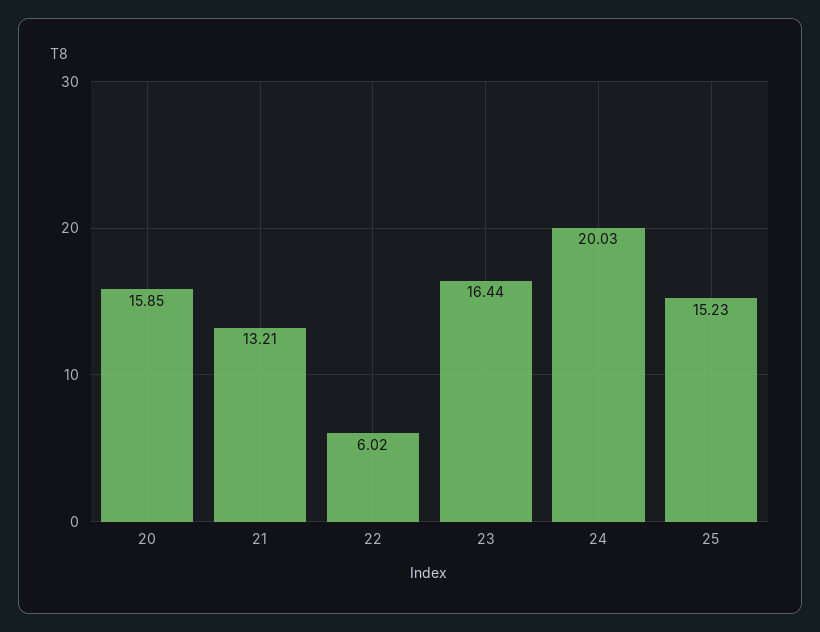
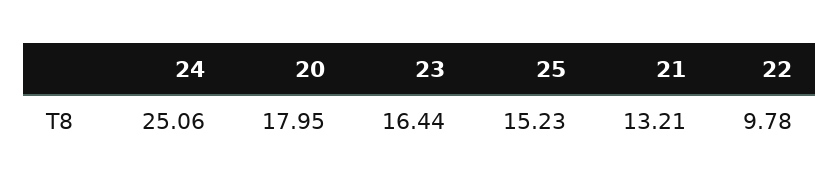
  {
-   "20": 15.85,
+   "20": 17.95,
    "21": 13.21,
-   "22": 6.02,
+   "22": 9.78,
    "23": 16.44,
-   "24": 20.03,
+   "24": 25.06,
    "25": 15.23
  }

